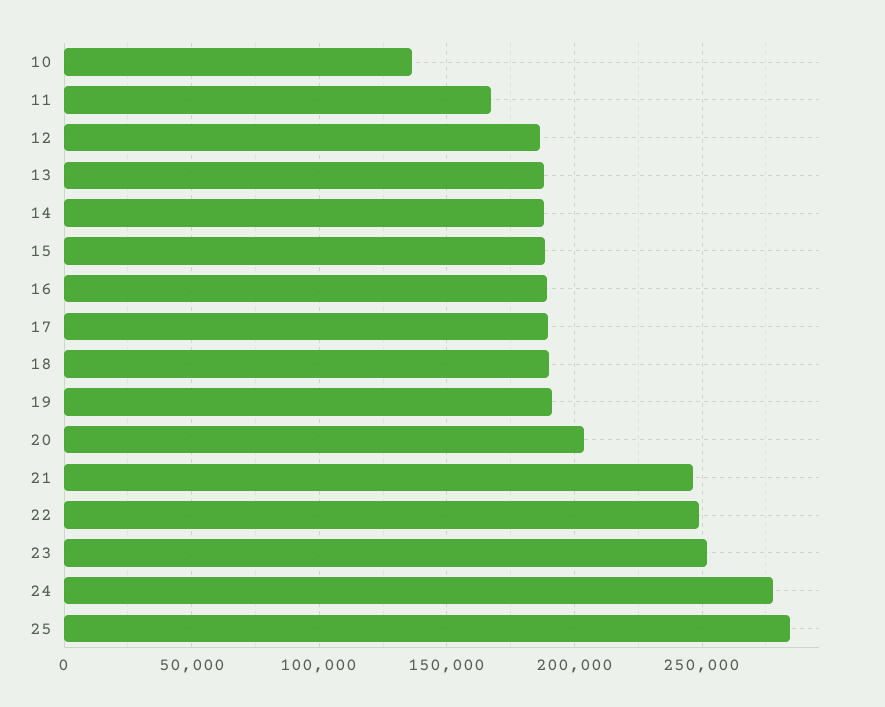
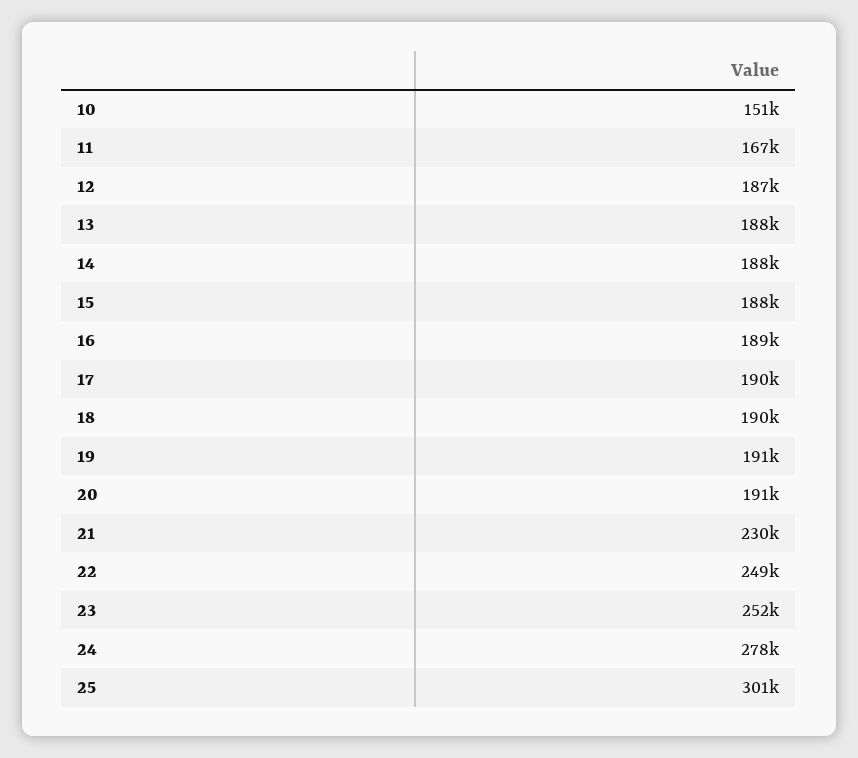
  {
-   "10": 135000,
+   "10": 151000,
    "11": 167000,
    "12": 187000,
    "13": 188000,
    "14": 188000,
    "15": 188000,
    "16": 189000,
    "17": 190000,
    "18": 190000,
    "19": 191000,
-   "20": 205000,
+   "20": 191000,
-   "21": 245000,
+   "21": 230000,
    "22": 249000,
    "23": 252000,
    "24": 278000,
-   "25": 285000
+   "25": 301000
  }

